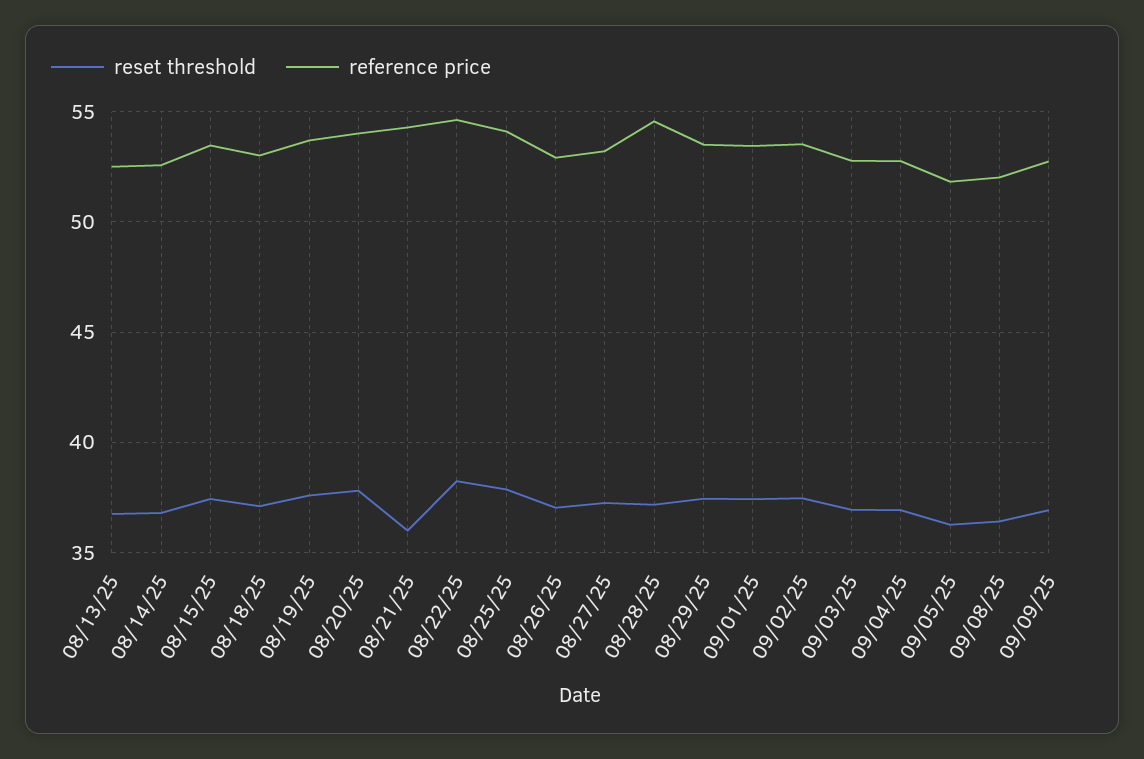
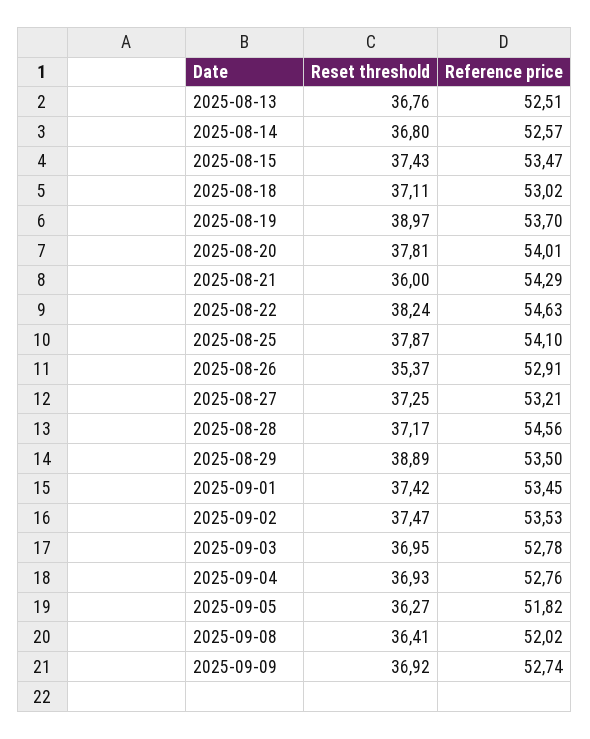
  {
    "reset threshold": {
      "08/13/25": 36.76,
      "08/14/25": 36.8,
      "08/15/25": 37.43,
      "08/18/25": 37.11,
-     "08/19/25": 37.5,
+     "08/19/25": 38.97,
      "08/20/25": 37.81,
      "08/21/25": 36,
      "08/22/25": 38.24,
      "08/25/25": 37.87,
-     "08/26/25": 37,
+     "08/26/25": 35.37,
      "08/27/25": 37.25,
      "08/28/25": 37.17,
-     "08/29/25": 37.5,
+     "08/29/25": 38.89,
      "09/01/25": 37.42,
      "09/02/25": 37.47,
      "09/03/25": 36.95,
      "09/04/25": 36.93,
      "09/05/25": 36.27,
      "09/08/25": 36.41,
      "09/09/25": 36.92
    },
    "reference price": {
      "08/13/25": 52.51,
      "08/14/25": 52.57,
      "08/15/25": 53.47,
      "08/18/25": 53.02,
      "08/19/25": 53.7,
      "08/20/25": 54.01,
      "08/21/25": 54.29,
      "08/22/25": 54.63,
      "08/25/25": 54.1,
      "08/26/25": 52.91,
      "08/27/25": 53.21,
      "08/28/25": 54.56,
      "08/29/25": 53.5,
      "09/01/25": 53.45,
      "09/02/25": 53.53,
      "09/03/25": 52.78,
      "09/04/25": 52.76,
      "09/05/25": 51.82,
      "09/08/25": 52.02,
      "09/09/25": 52.74
    }
  }

